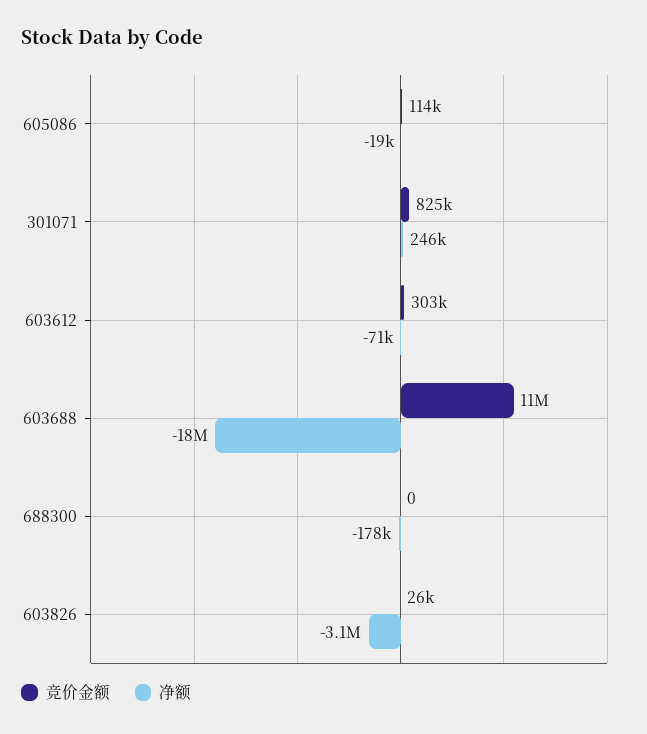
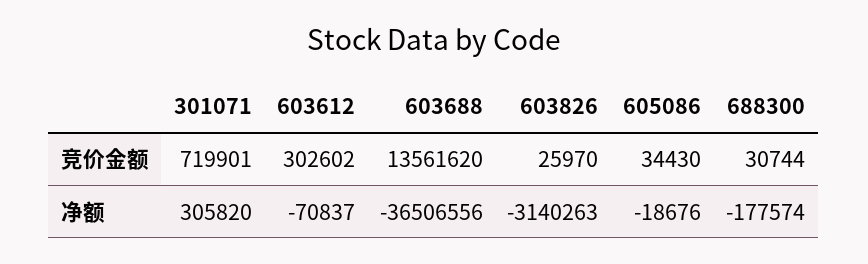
  {
    "竞价金额": {
-     "605086": 114000,
+     "605086": 34430,
-     "301071": 825000,
+     "301071": 719901,
      "603612": 302602,
-     "603688": 11000000,
+     "603688": 13561620,
-     "688300": 0,
+     "688300": 30744,
      "603826": 25970
    },
    "净额": {
      "605086": -18676,
-     "301071": 246000,
+     "301071": 305820,
      "603612": -70837,
-     "603688": -18000000,
+     "603688": -36506556,
      "688300": -177574,
      "603826": -3140263
    }
  }

